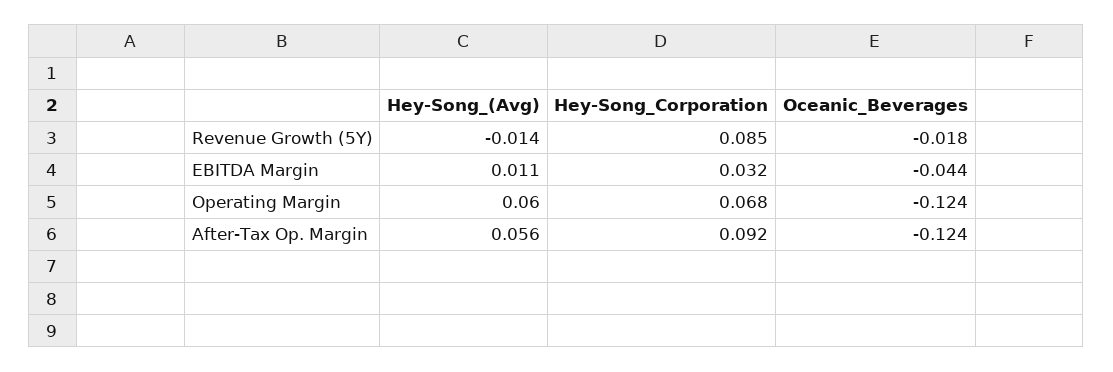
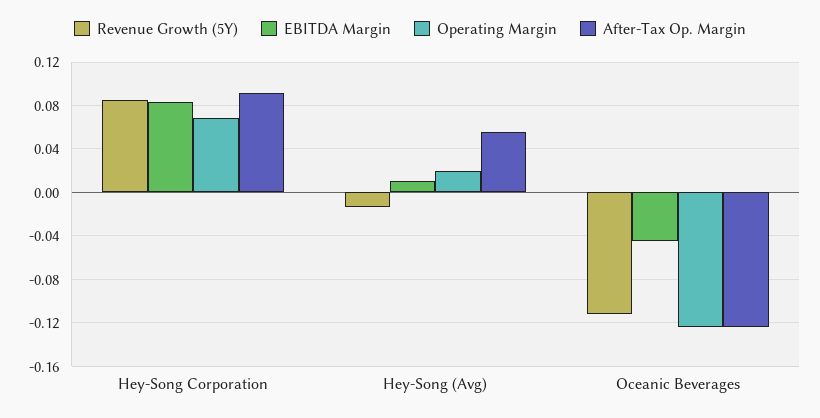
  {
    "Revenue Growth (5Y)": {
      "Hey-Song_(Avg)": -0.014,
      "Hey-Song_Corporation": 0.085,
-     "Oceanic_Beverages": -0.018
+     "Oceanic_Beverages": -0.11
    },
    "EBITDA Margin": {
      "Hey-Song_(Avg)": 0.011,
-     "Hey-Song_Corporation": 0.032,
+     "Hey-Song_Corporation": 0.08,
      "Oceanic_Beverages": -0.044
    },
    "Operating Margin": {
-     "Hey-Song_(Avg)": 0.06,
+     "Hey-Song_(Avg)": 0.02,
      "Hey-Song_Corporation": 0.068,
      "Oceanic_Beverages": -0.124
    },
    "After-Tax Op. Margin": {
      "Hey-Song_(Avg)": 0.056,
      "Hey-Song_Corporation": 0.092,
      "Oceanic_Beverages": -0.124
    }
  }

